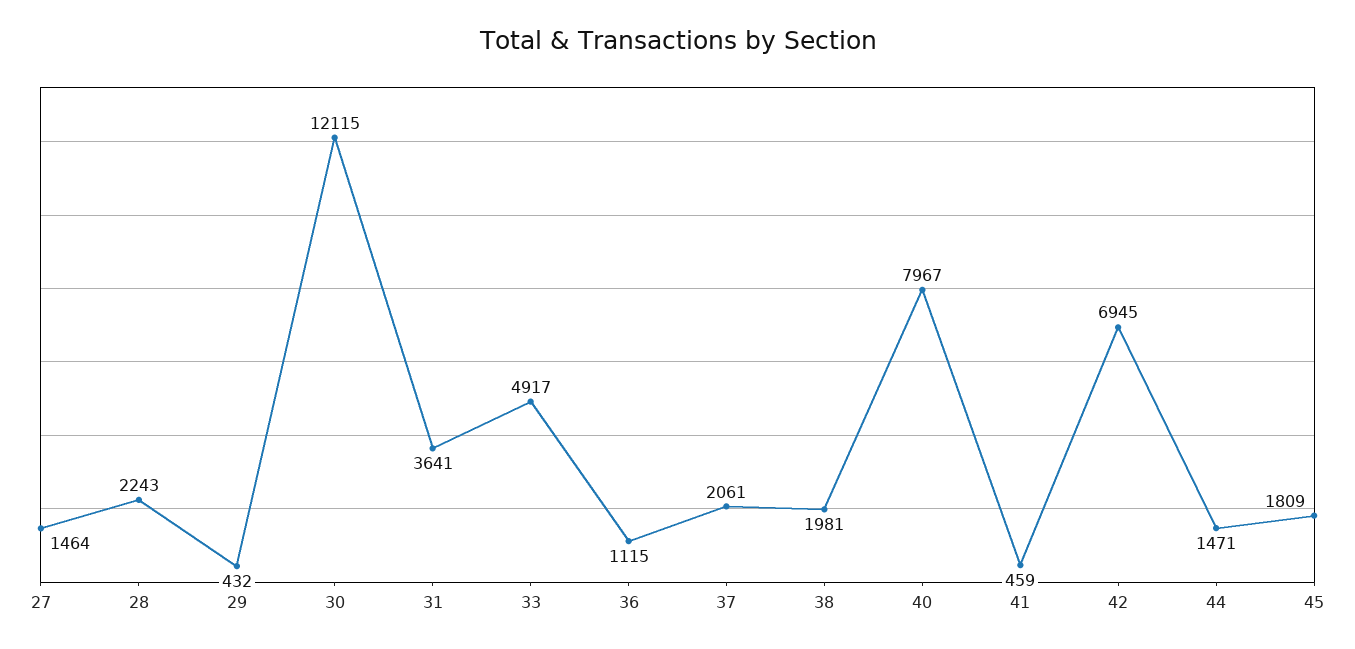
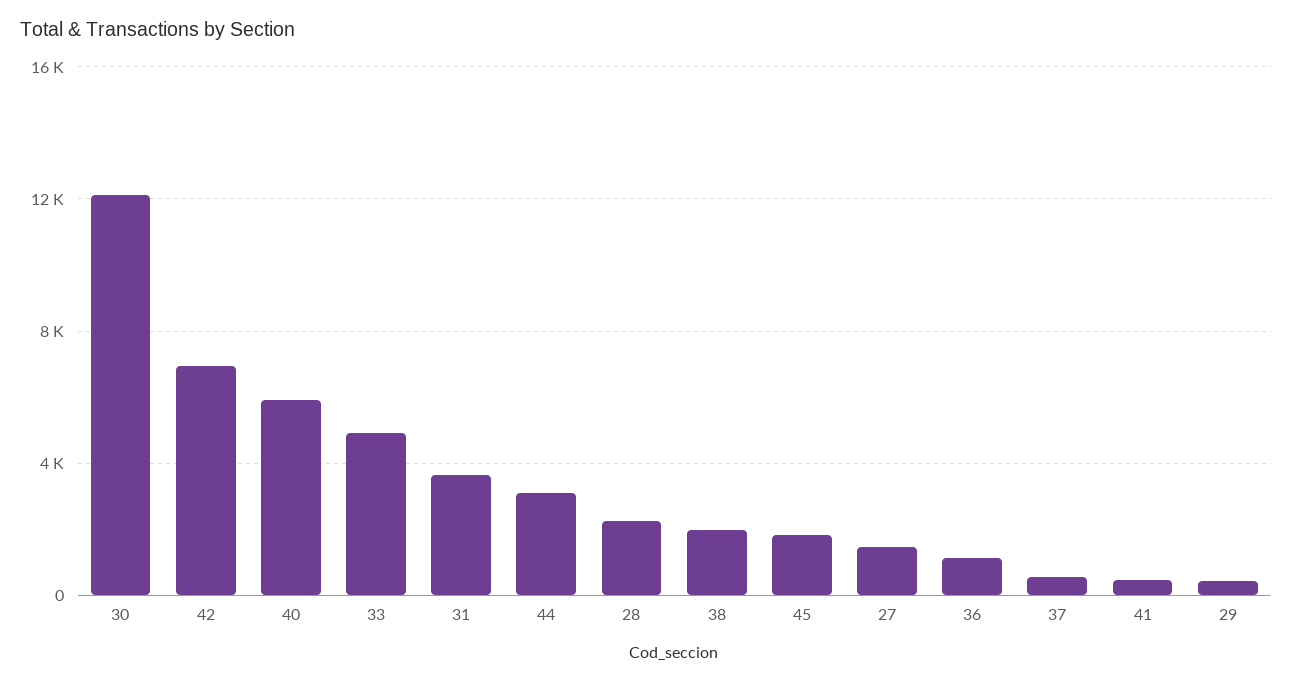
  {
    "27": 1464,
    "28": 2243,
    "29": 432,
    "30": 12115,
    "31": 3641,
    "33": 4917,
    "36": 1115,
-   "37": 2061,
+   "37": 500,
    "38": 1981,
-   "40": 7967,
+   "40": 6000,
    "41": 459,
    "42": 6945,
-   "44": 1471,
+   "44": 3000,
    "45": 1809
  }

